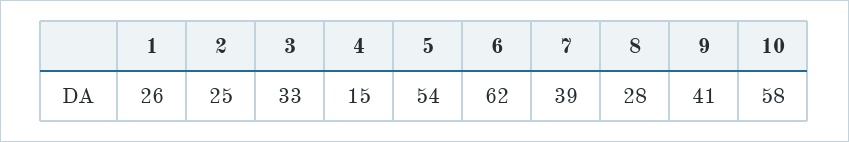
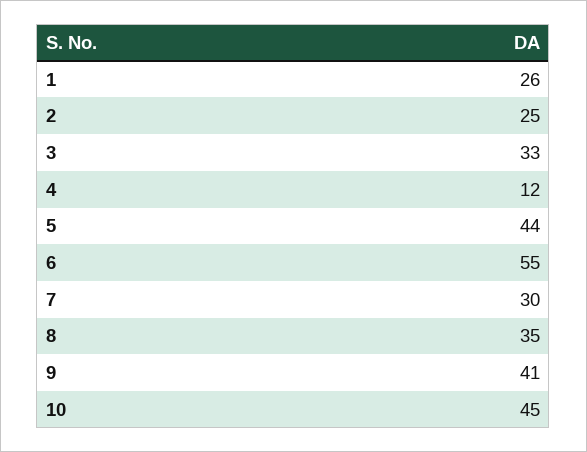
  {
    "1": 26,
    "2": 25,
    "3": 33,
-   "4": 15,
+   "4": 12,
-   "5": 54,
+   "5": 44,
-   "6": 62,
+   "6": 55,
-   "7": 39,
+   "7": 30,
-   "8": 28,
+   "8": 35,
    "9": 41,
-   "10": 58
+   "10": 45
  }

